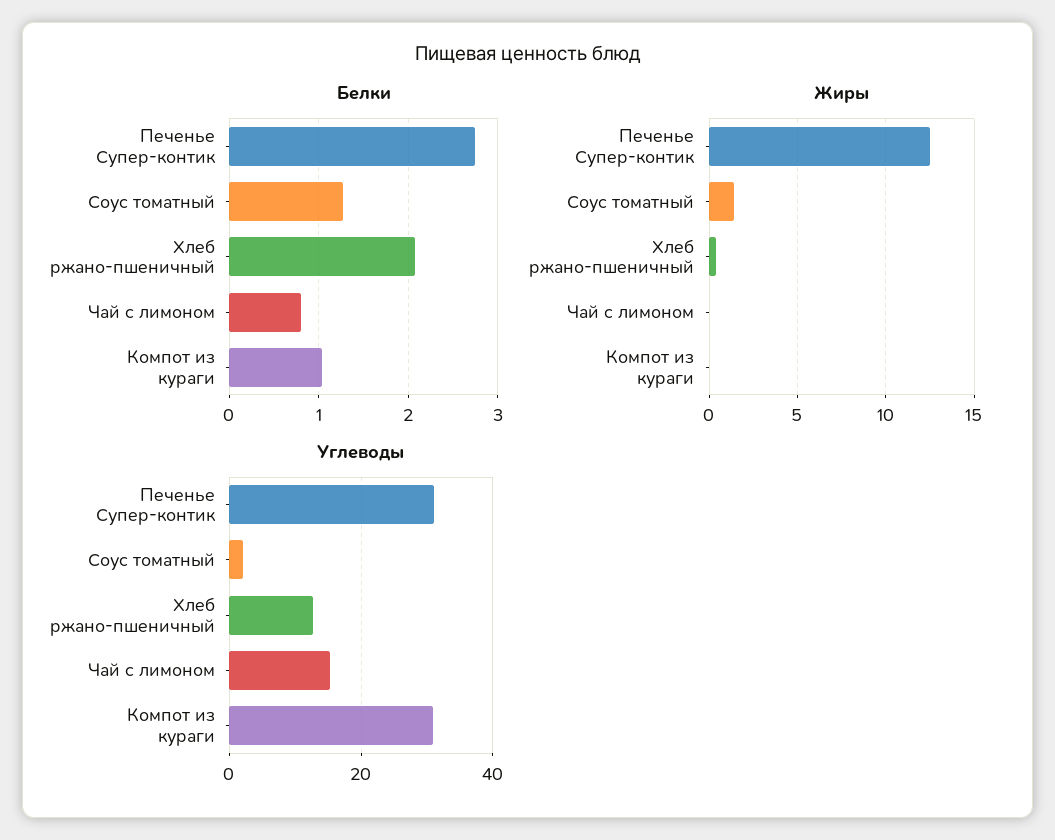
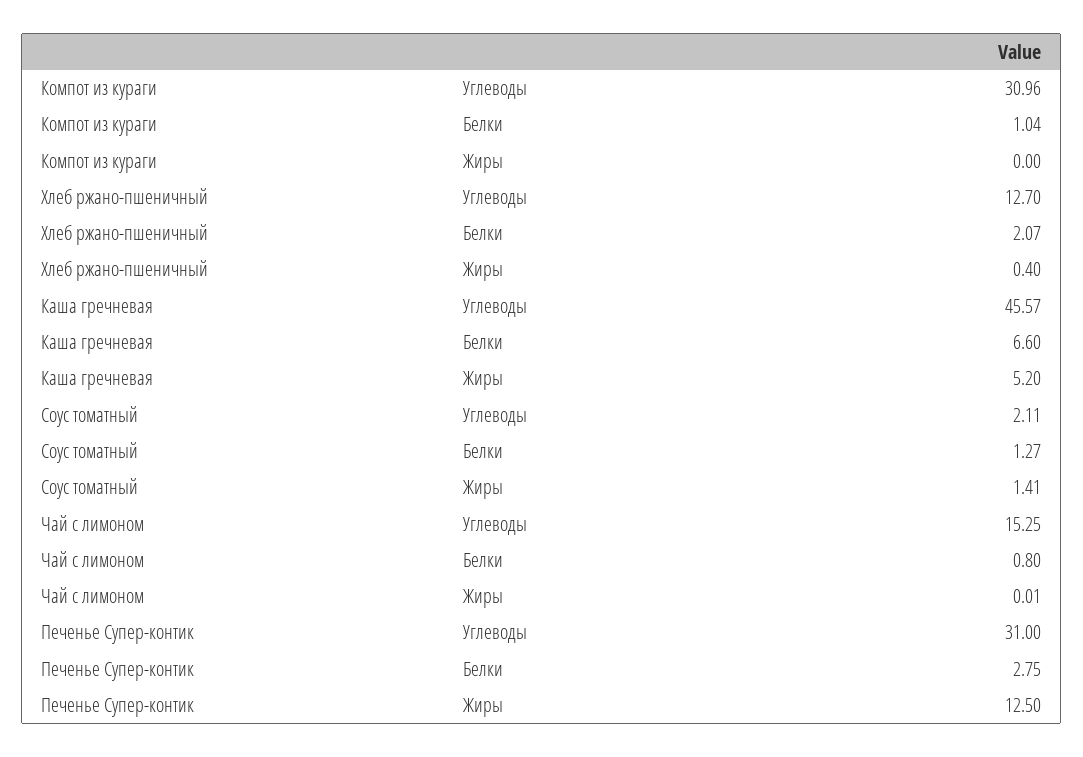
  {
    "Белки": {
      "Печенье Супер-контик": 2.75,
      "Соус томатный": 1.27,
      "Хлеб ржано-пшеничный": 2.07,
      "Чай с лимоном": 0.8,
-     "Компот из кураги": 1.04
+     "Компот из кураги": 1.04,
+     "Каша гречневая": 6.6
    },
    "Жиры": {
      "Печенье Супер-контик": 12.5,
      "Соус томатный": 1.41,
      "Хлеб ржано-пшеничный": 0.4,
      "Чай с лимоном": 0.01,
-     "Компот из кураги": 0
+     "Компот из кураги": 0,
+     "Каша гречневая": 5.2
    },
    "Углеводы": {
      "Печенье Супер-контик": 31,
      "Соус томатный": 2.11,
      "Хлеб ржано-пшеничный": 12.7,
      "Чай с лимоном": 15.25,
-     "Компот из кураги": 30.96
+     "Компот из кураги": 30.96,
+     "Каша гречневая": 45.57
    }
  }

